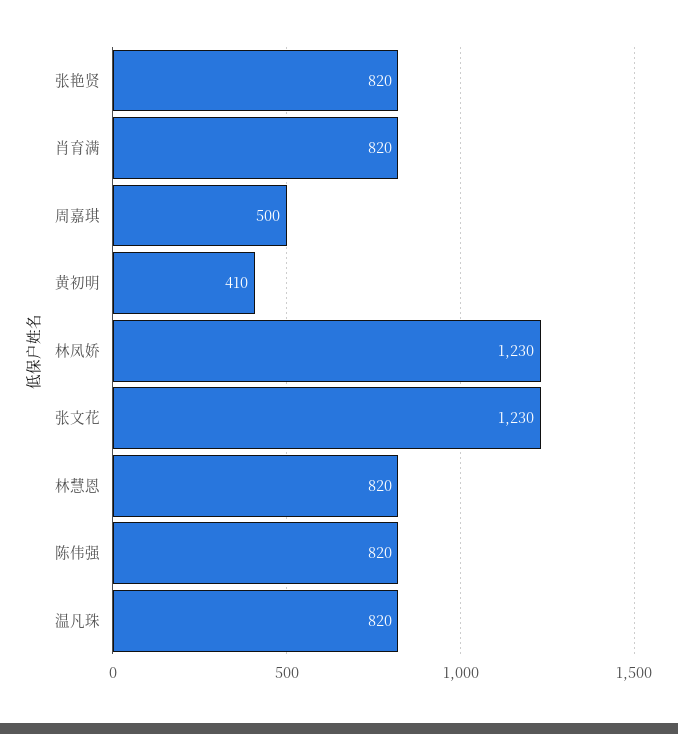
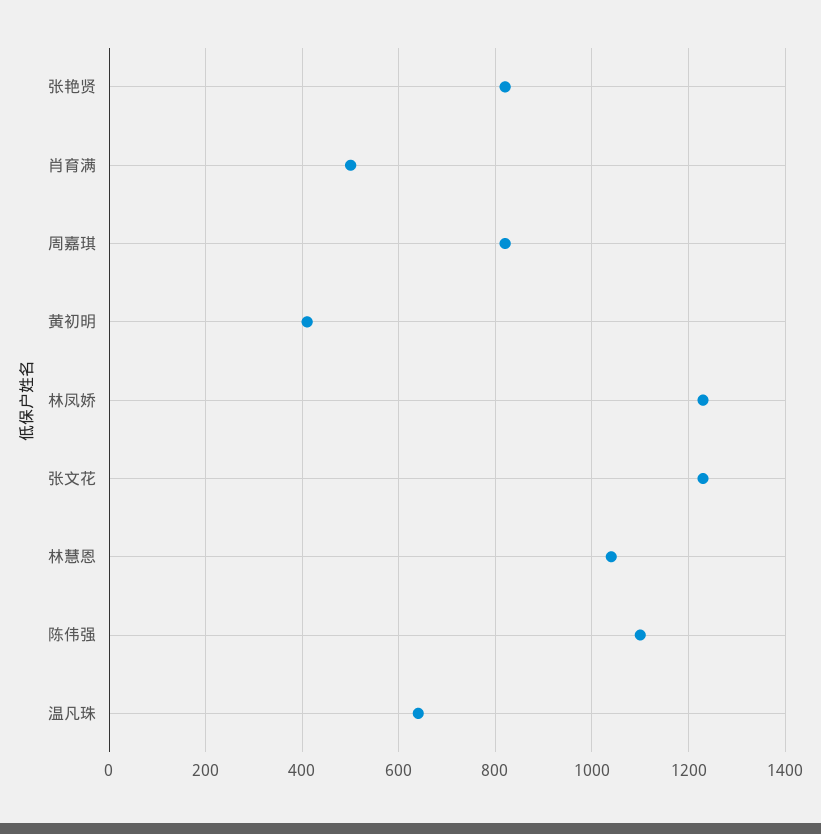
  {
    "张艳贤": 820,
-   "肖育满": 820,
+   "肖育满": 500,
-   "周嘉琪": 500,
+   "周嘉琪": 820,
    "黄初明": 410,
    "林凤娇": 1230,
    "张文花": 1230,
-   "林慧恩": 820,
+   "林慧恩": 1040,
-   "陈伟强": 820,
+   "陈伟强": 1100,
-   "温凡珠": 820
+   "温凡珠": 640
  }

